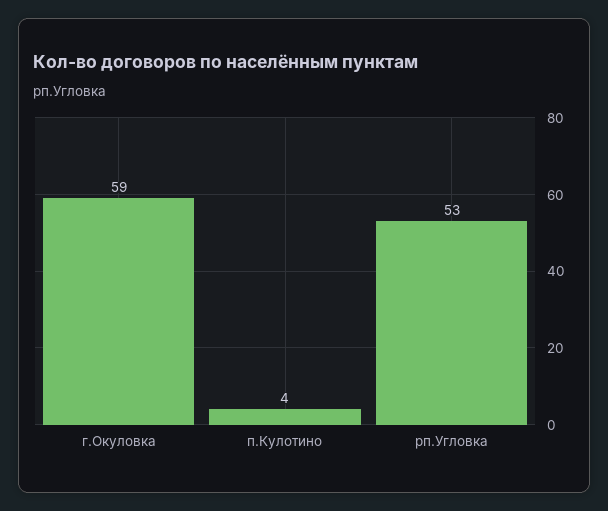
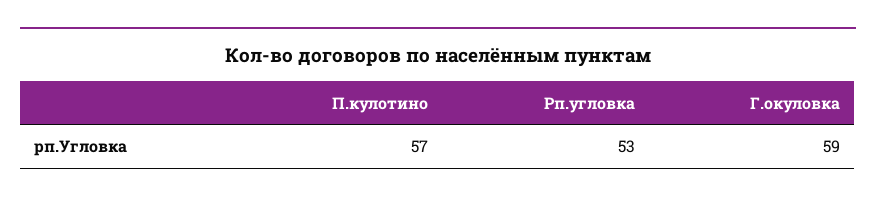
  {
    "г.Окуловка": 59,
-   "п.Кулотино": 4,
+   "п.Кулотино": 57,
    "рп.Угловка": 53
  }

